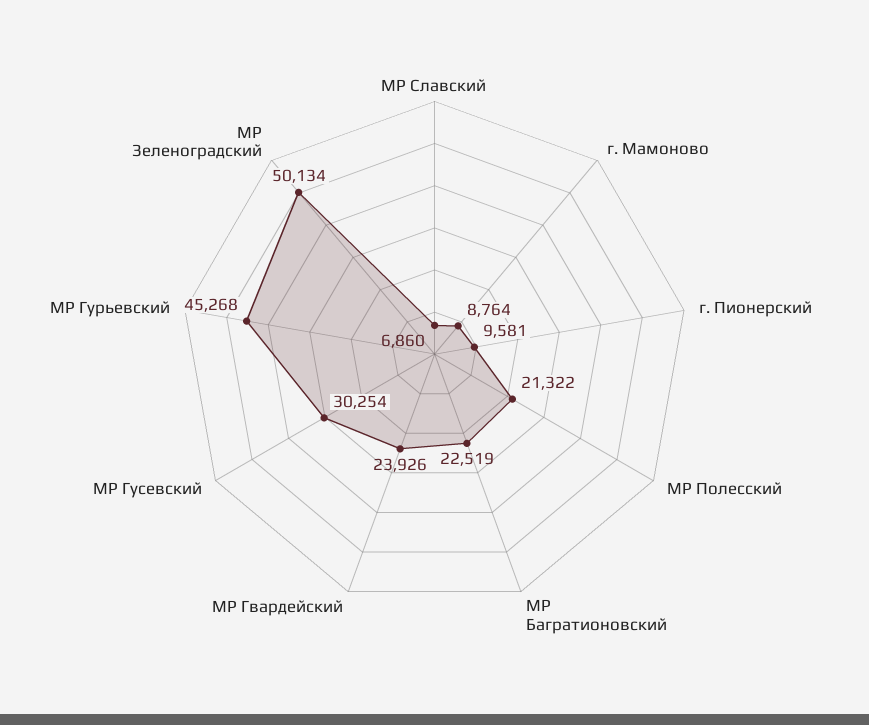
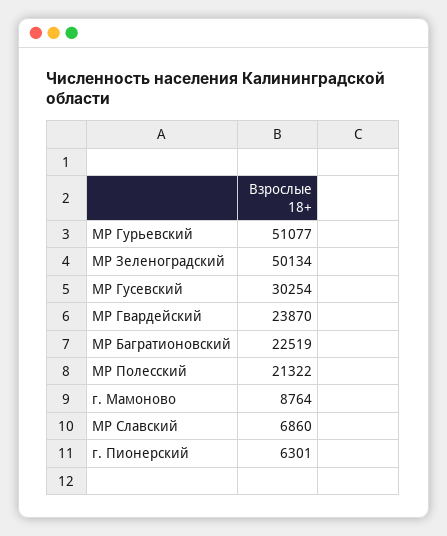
  {
    "МР Славский": 6860,
    "г. Мамоново": 8764,
-   "г. Пионерский": 9581,
+   "г. Пионерский": 6301,
    "МР Полесский": 21322,
    "МР Багратионовский": 22519,
-   "МР Гвардейский": 23926,
+   "МР Гвардейский": 23870,
    "МР Гусевский": 30254,
-   "МР Гурьевский": 45268,
+   "МР Гурьевский": 51077,
    "МР Зеленоградский": 50134
  }

